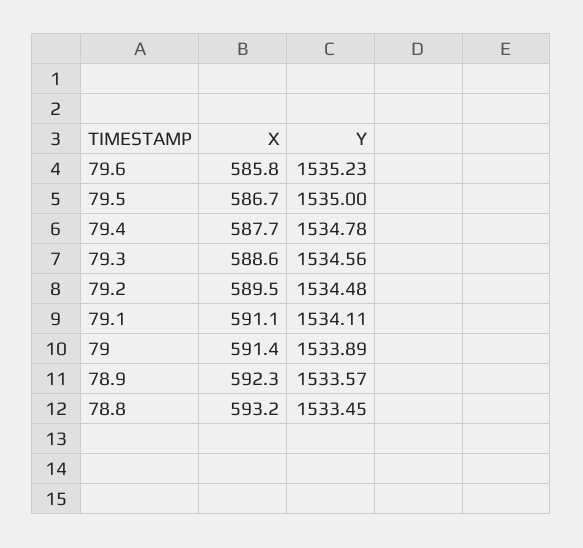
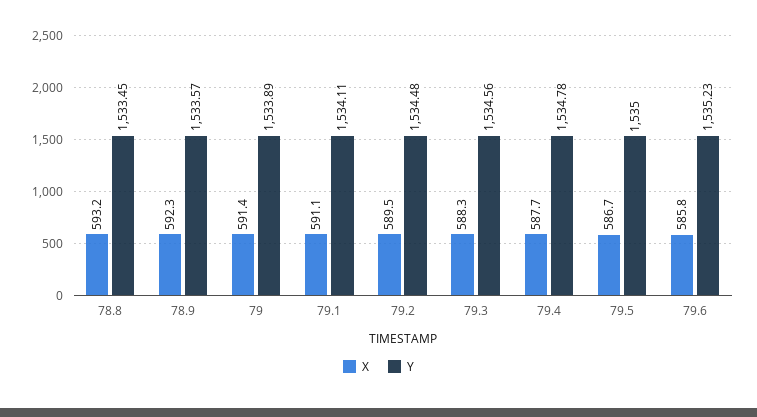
  {
    "X": {
      "79.6": 585.8,
      "79.5": 586.7,
      "79.4": 587.7,
-     "79.3": 588.6,
+     "79.3": 588.3,
      "79.2": 589.5,
      "79.1": 591.1,
      "79": 591.4,
      "78.9": 592.3,
      "78.8": 593.2
    },
    "Y": {
      "79.6": 1535.23,
      "79.5": 1535,
      "79.4": 1534.78,
      "79.3": 1534.56,
      "79.2": 1534.48,
      "79.1": 1534.11,
      "79": 1533.89,
      "78.9": 1533.57,
      "78.8": 1533.45
    }
  }

